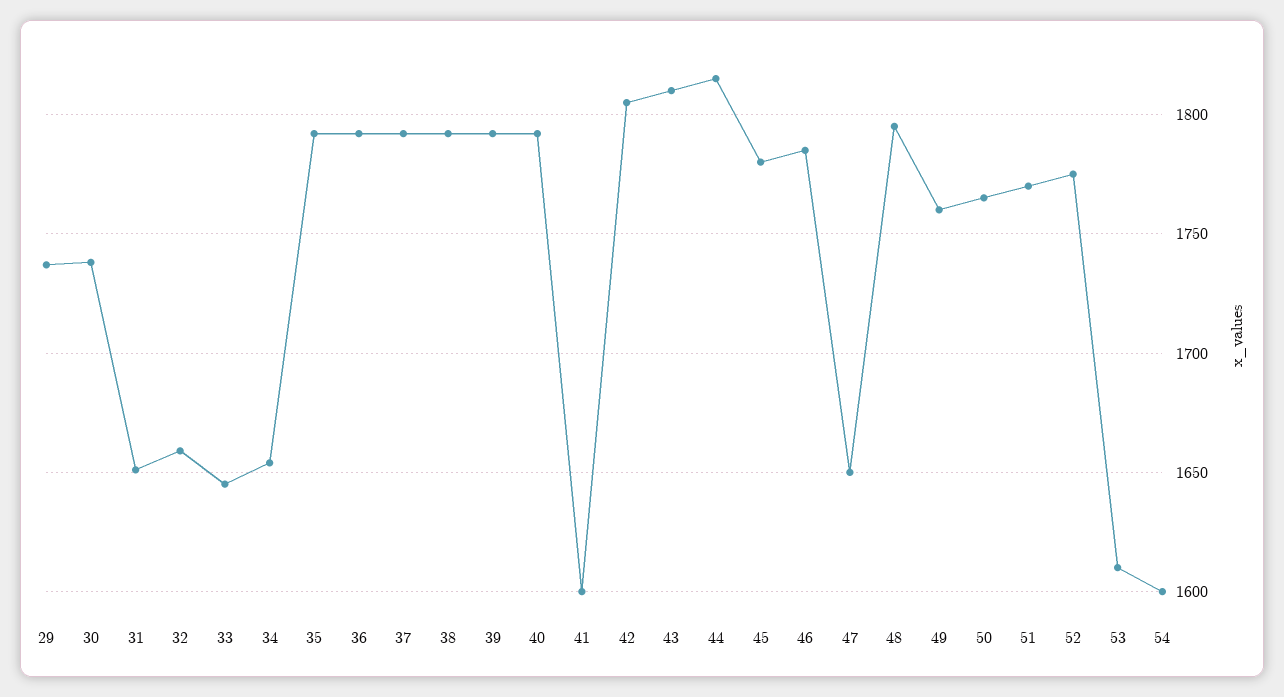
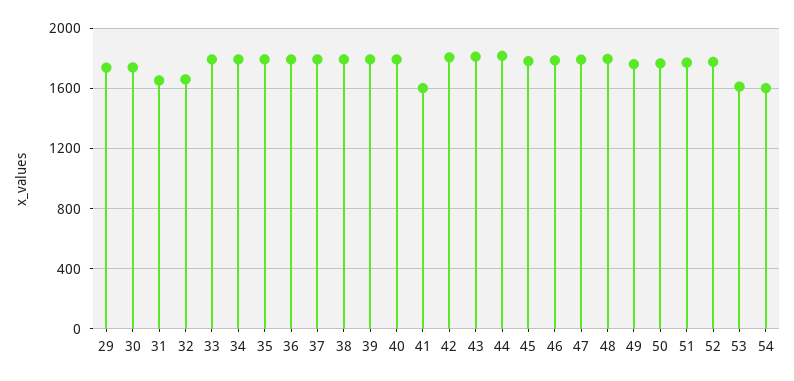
  {
    "29": 1735,
    "30": 1740,
    "31": 1650,
    "32": 1660,
-   "33": 1645,
+   "33": 1800,
-   "34": 1655,
+   "34": 1800,
    "35": 1790,
    "36": 1790,
    "37": 1790,
    "38": 1790,
    "39": 1790,
    "40": 1790,
    "41": 1600,
    "42": 1805,
    "43": 1810,
    "44": 1815,
    "45": 1780,
    "46": 1785,
-   "47": 1650,
+   "47": 1800,
    "48": 1795,
    "49": 1760,
    "50": 1765,
    "51": 1770,
    "52": 1775,
    "53": 1610,
    "54": 1600
  }

